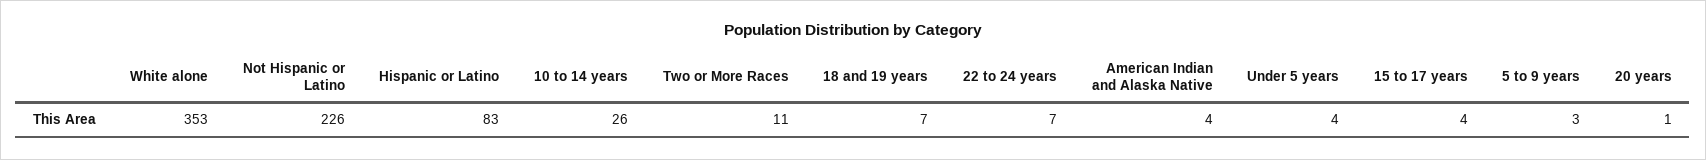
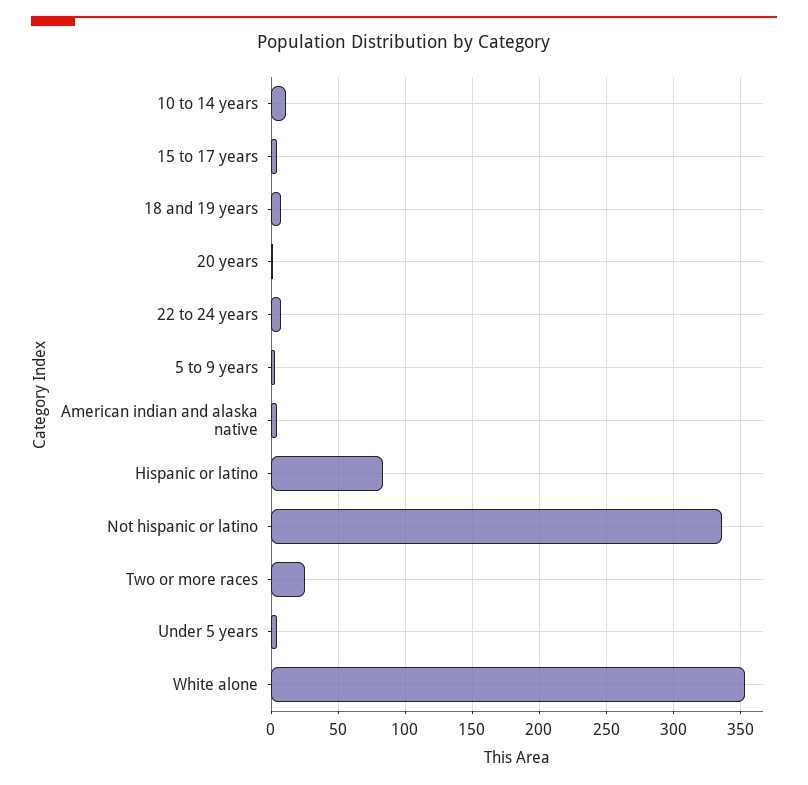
  {
    "White alone": 353,
-   "Not Hispanic or Latino": 226,
+   "Not Hispanic or Latino": 335,
    "Hispanic or Latino": 83,
-   "10 to 14 years": 26,
+   "10 to 14 years": 10,
-   "Two or More Races": 11,
+   "Two or More Races": 25,
    "18 and 19 years": 7,
    "22 to 24 years": 7,
    "American Indian and Alaska Native": 4,
    "Under 5 years": 4,
    "15 to 17 years": 4,
    "5 to 9 years": 3,
    "20 years": 1
  }

